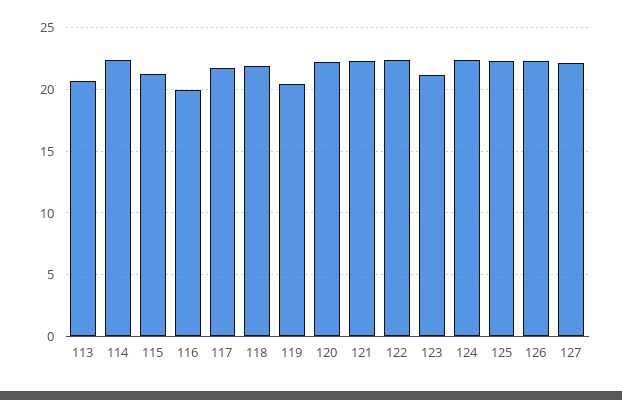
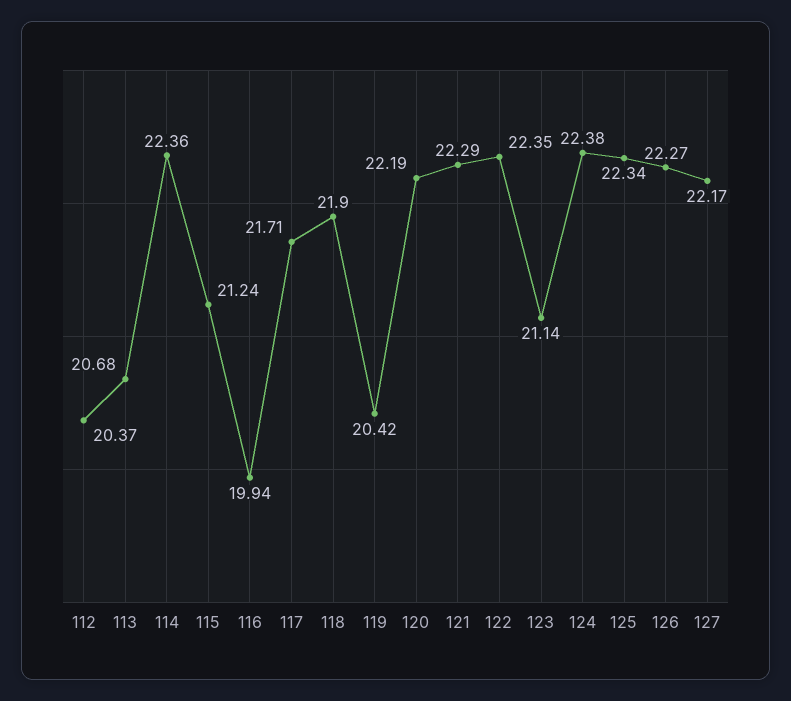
  {
    "113": 20.68,
    "114": 22.36,
    "115": 21.24,
    "116": 19.94,
    "117": 21.71,
    "118": 21.9,
    "119": 20.42,
    "120": 22.19,
    "121": 22.29,
    "122": 22.35,
    "123": 21.14,
    "124": 22.38,
    "125": 22.34,
    "126": 22.27,
-   "127": 22.17
+   "127": 22.17,
+   "112": 20.37
  }

